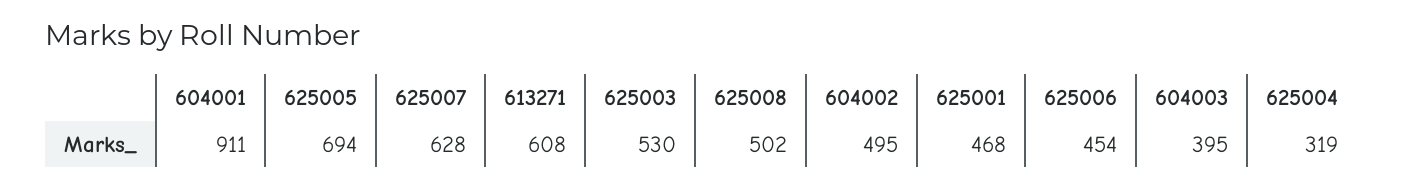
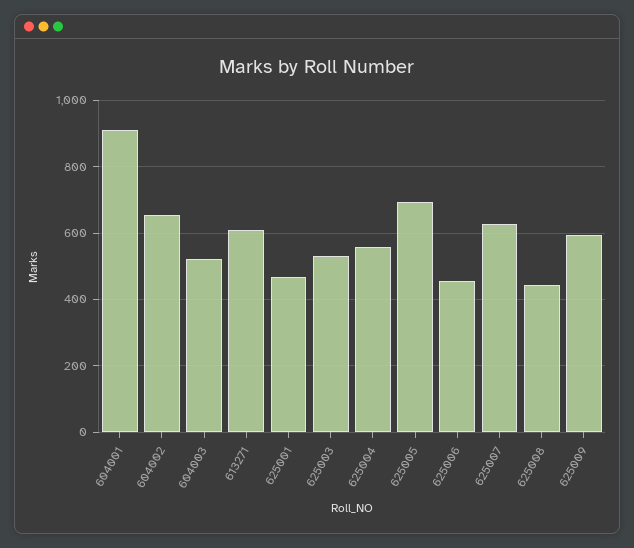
  {
    "604001": 911,
    "625005": 694,
    "625007": 628,
    "613271": 608,
    "625003": 530,
-   "625008": 502,
+   "625008": 440,
-   "604002": 495,
+   "604002": 660,
    "625001": 468,
    "625006": 454,
-   "604003": 395,
+   "604003": 520,
-   "625004": 319
+   "625004": 560,
+   "625009": 600
  }

